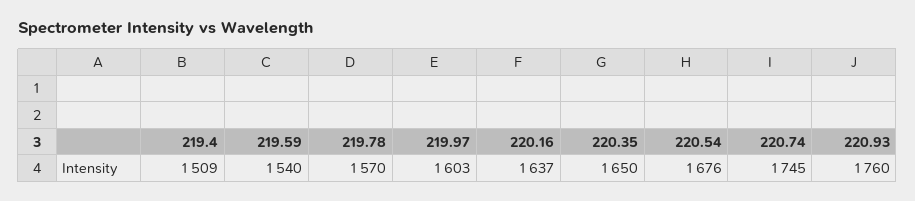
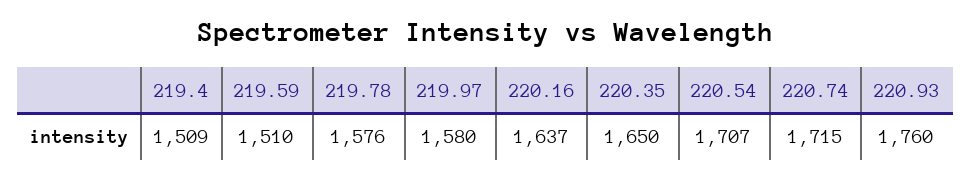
  {
    "219.4": 1509,
-   "219.59": 1540,
+   "219.59": 1510,
-   "219.78": 1570,
+   "219.78": 1576,
-   "219.97": 1603,
+   "219.97": 1580,
    "220.16": 1637,
    "220.35": 1650,
-   "220.54": 1676,
+   "220.54": 1707,
-   "220.74": 1745,
+   "220.74": 1715,
    "220.93": 1760
  }

